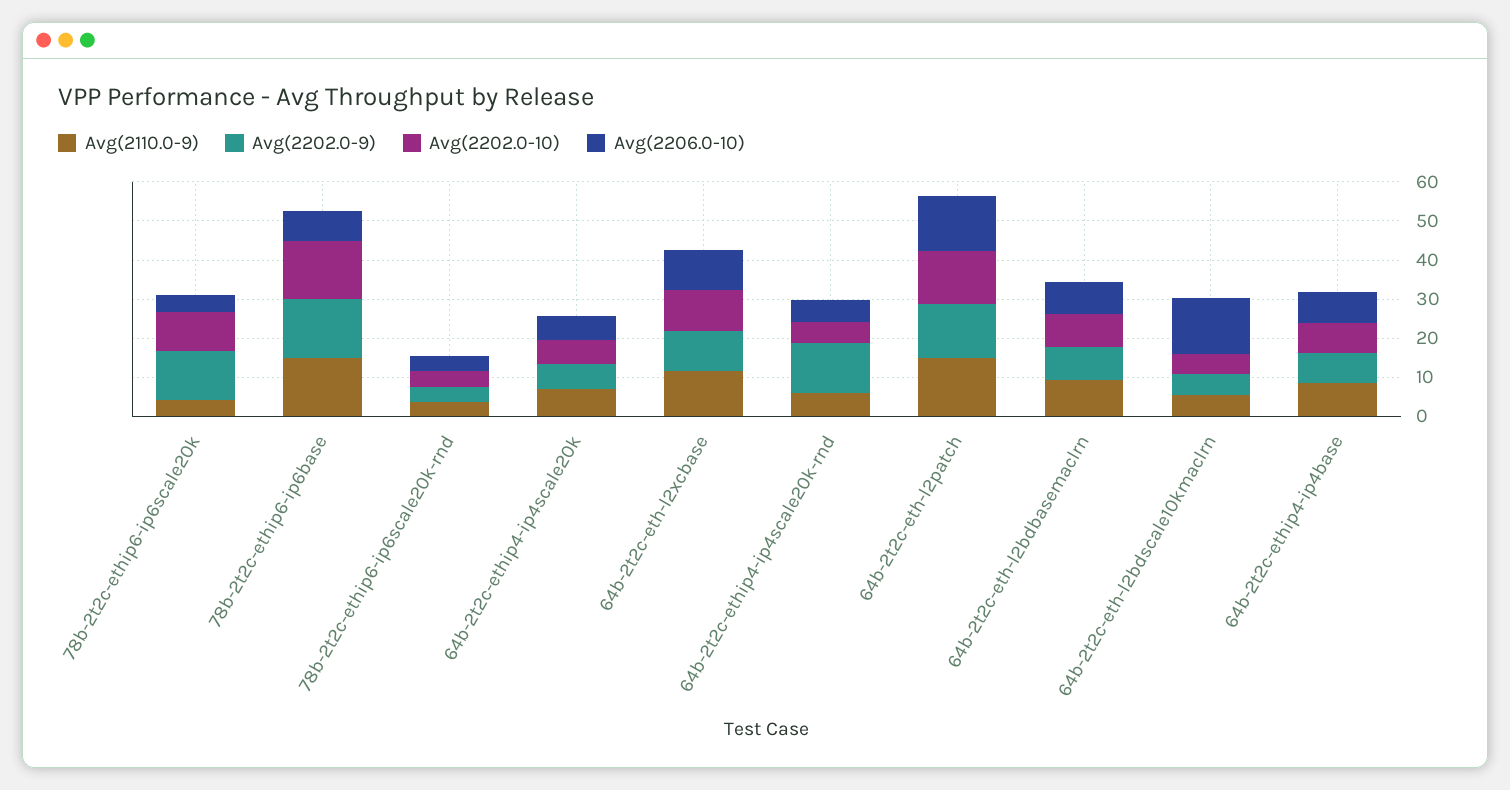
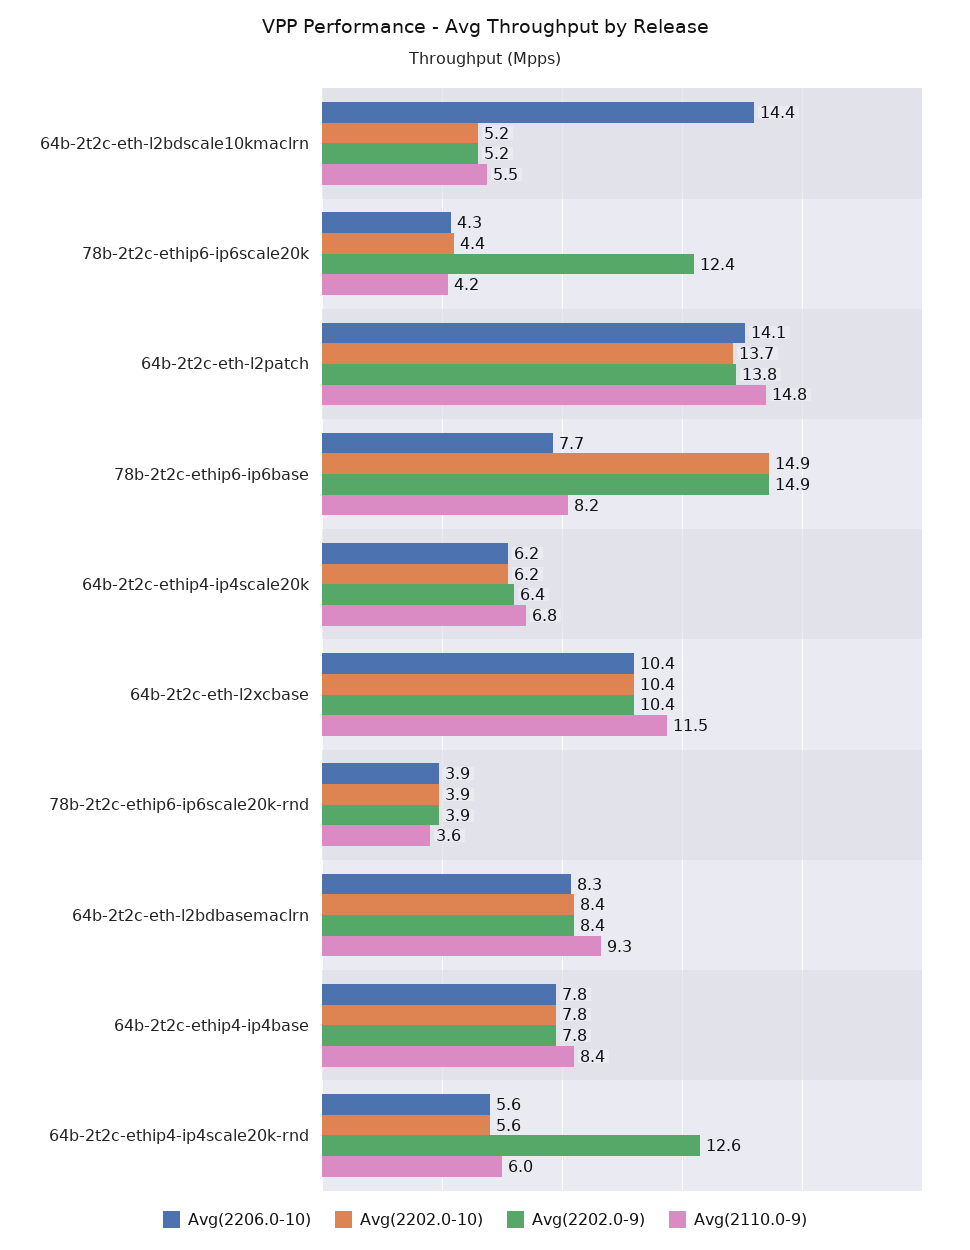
  {
    "Avg(2110.0-9)": {
      "78b-2t2c-ethip6-ip6scale20k": 4.2,
-     "78b-2t2c-ethip6-ip6base": 15,
+     "78b-2t2c-ethip6-ip6base": 8.2,
      "78b-2t2c-ethip6-ip6scale20k-rnd": 3.6,
      "64b-2t2c-ethip4-ip4scale20k": 6.8,
      "64b-2t2c-eth-l2xcbase": 11.5,
      "64b-2t2c-ethip4-ip4scale20k-rnd": 6,
      "64b-2t2c-eth-l2patch": 14.8,
      "64b-2t2c-eth-l2bdbasemaclrn": 9.3,
      "64b-2t2c-eth-l2bdscale10kmaclrn": 5.5,
      "64b-2t2c-ethip4-ip4base": 8.4
    },
    "Avg(2202.0-9)": {
      "78b-2t2c-ethip6-ip6scale20k": 12.4,
      "78b-2t2c-ethip6-ip6base": 14.9,
      "78b-2t2c-ethip6-ip6scale20k-rnd": 3.9,
      "64b-2t2c-ethip4-ip4scale20k": 6.4,
      "64b-2t2c-eth-l2xcbase": 10.4,
      "64b-2t2c-ethip4-ip4scale20k-rnd": 12.6,
      "64b-2t2c-eth-l2patch": 13.8,
      "64b-2t2c-eth-l2bdbasemaclrn": 8.4,
      "64b-2t2c-eth-l2bdscale10kmaclrn": 5.2,
      "64b-2t2c-ethip4-ip4base": 7.8
    },
    "Avg(2202.0-10)": {
-     "78b-2t2c-ethip6-ip6scale20k": 10,
+     "78b-2t2c-ethip6-ip6scale20k": 4.4,
      "78b-2t2c-ethip6-ip6base": 14.9,
      "78b-2t2c-ethip6-ip6scale20k-rnd": 3.9,
      "64b-2t2c-ethip4-ip4scale20k": 6.2,
      "64b-2t2c-eth-l2xcbase": 10.4,
      "64b-2t2c-ethip4-ip4scale20k-rnd": 5.6,
      "64b-2t2c-eth-l2patch": 13.7,
      "64b-2t2c-eth-l2bdbasemaclrn": 8.4,
      "64b-2t2c-eth-l2bdscale10kmaclrn": 5.2,
      "64b-2t2c-ethip4-ip4base": 7.8
    },
    "Avg(2206.0-10)": {
      "78b-2t2c-ethip6-ip6scale20k": 4.3,
      "78b-2t2c-ethip6-ip6base": 7.7,
      "78b-2t2c-ethip6-ip6scale20k-rnd": 3.9,
      "64b-2t2c-ethip4-ip4scale20k": 6.2,
      "64b-2t2c-eth-l2xcbase": 10.4,
      "64b-2t2c-ethip4-ip4scale20k-rnd": 5.6,
      "64b-2t2c-eth-l2patch": 14.1,
      "64b-2t2c-eth-l2bdbasemaclrn": 8.3,
      "64b-2t2c-eth-l2bdscale10kmaclrn": 14.4,
      "64b-2t2c-ethip4-ip4base": 7.8
    }
  }

